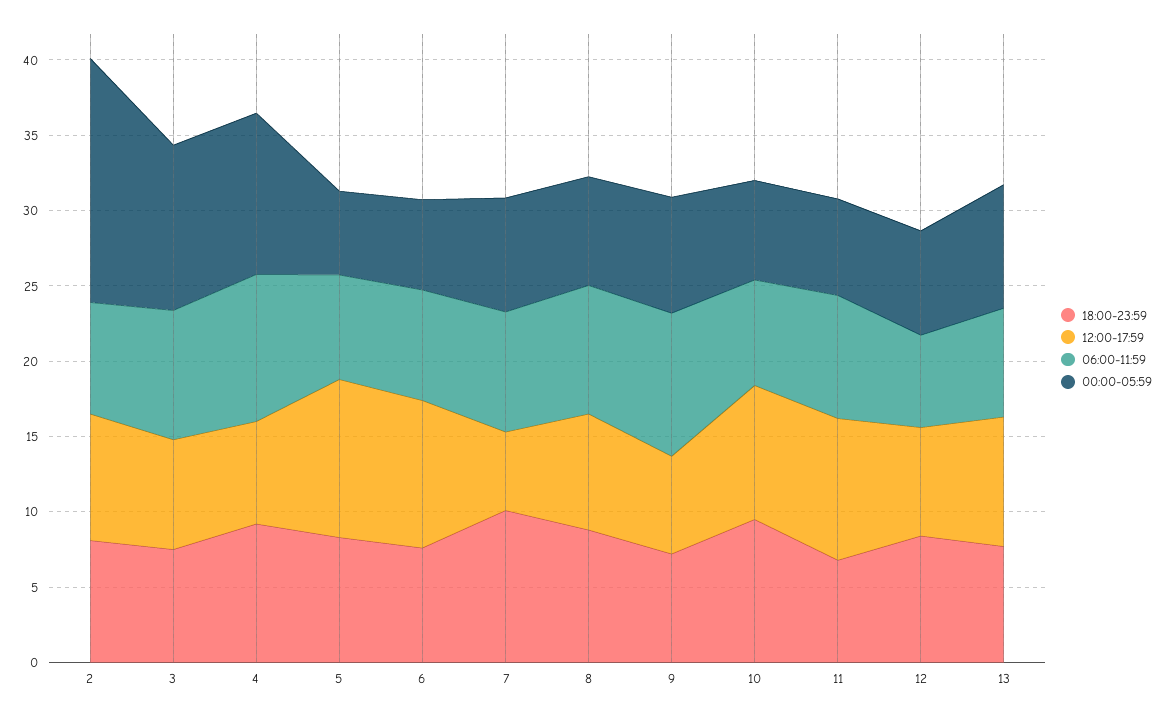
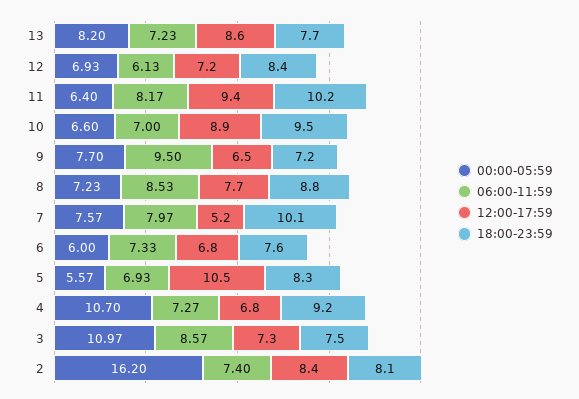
  {
    "18:00-23:59": {
      "2": 8.1,
      "3": 7.5,
      "4": 9.2,
      "5": 8.3,
      "6": 7.6,
      "7": 10.1,
      "8": 8.8,
      "9": 7.2,
      "10": 9.5,
-     "11": 7,
+     "11": 10.2,
      "12": 8.4,
      "13": 7.7
    },
    "12:00-17:59": {
      "2": 8.4,
      "3": 7.3,
      "4": 6.8,
      "5": 10.5,
-     "6": 10,
+     "6": 6.8,
      "7": 5.2,
      "8": 7.7,
      "9": 6.5,
      "10": 8.9,
      "11": 9.4,
      "12": 7.2,
      "13": 8.6
    },
    "06:00-11:59": {
      "2": 7.4,
      "3": 8.57,
-     "4": 10,
+     "4": 7.27,
      "5": 6.93,
      "6": 7.33,
      "7": 7.97,
      "8": 8.53,
      "9": 9.5,
      "10": 7,
      "11": 8.17,
      "12": 6.13,
      "13": 7.23
    },
    "00:00-05:59": {
      "2": 16.2,
      "3": 10.97,
      "4": 10.7,
      "5": 5.57,
      "6": 6,
      "7": 7.57,
      "8": 7.23,
      "9": 7.7,
      "10": 6.6,
      "11": 6.4,
      "12": 6.93,
      "13": 8.2
    }
  }

